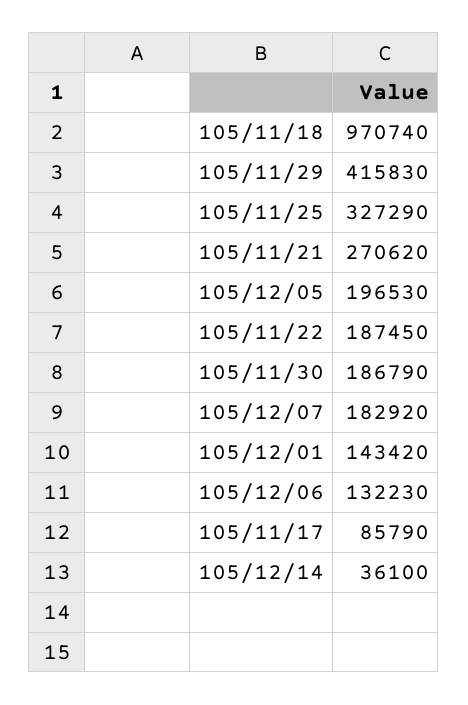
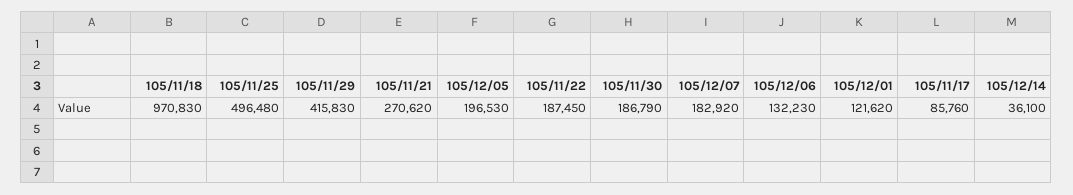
  {
-   "105/11/18": 970740,
+   "105/11/18": 970830,
    "105/11/29": 415830,
-   "105/11/25": 327290,
+   "105/11/25": 496480,
    "105/11/21": 270620,
    "105/12/05": 196530,
    "105/11/22": 187450,
    "105/11/30": 186790,
    "105/12/07": 182920,
-   "105/12/01": 143420,
+   "105/12/01": 121620,
    "105/12/06": 132230,
-   "105/11/17": 85790,
+   "105/11/17": 85760,
    "105/12/14": 36100
  }

